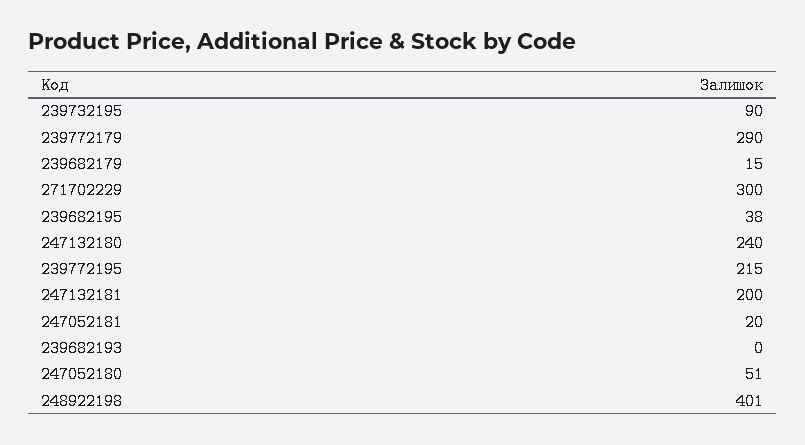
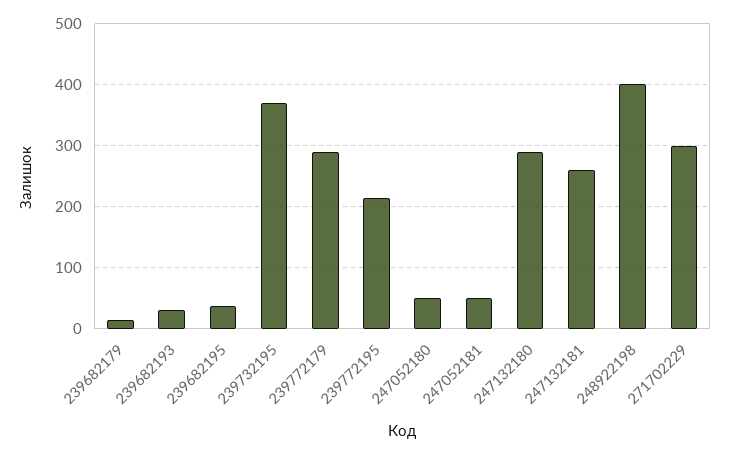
  {
-   "239732195": 90,
+   "239732195": 370,
    "239772179": 290,
    "239682179": 15,
    "271702229": 300,
    "239682195": 38,
-   "247132180": 240,
+   "247132180": 290,
    "239772195": 215,
-   "247132181": 200,
+   "247132181": 260,
-   "247052181": 20,
+   "247052181": 50,
-   "239682193": 0,
+   "239682193": 30,
    "247052180": 51,
    "248922198": 401
  }

